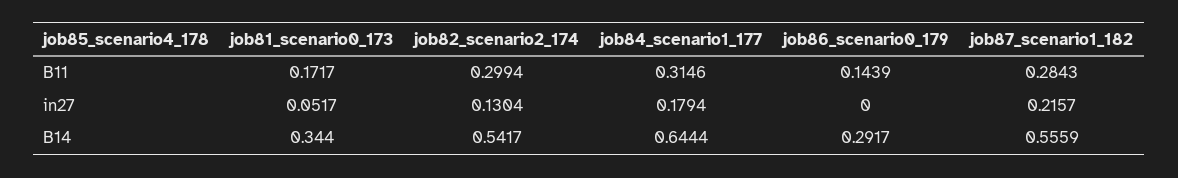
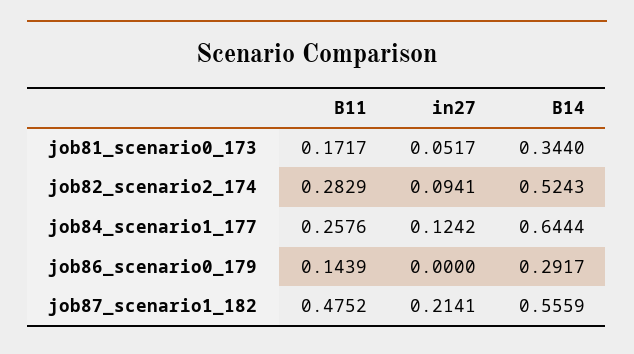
  {
    "job81_scenario0_173": {
      "B11": 0.1717,
      "in27": 0.0517,
      "B14": 0.344
    },
    "job82_scenario2_174": {
-     "B11": 0.2994,
+     "B11": 0.2829,
-     "in27": 0.1304,
+     "in27": 0.0941,
-     "B14": 0.5417
+     "B14": 0.5243
    },
    "job84_scenario1_177": {
-     "B11": 0.3146,
+     "B11": 0.2576,
-     "in27": 0.1794,
+     "in27": 0.1242,
      "B14": 0.6444
    },
    "job86_scenario0_179": {
      "B11": 0.1439,
      "in27": 0,
      "B14": 0.2917
    },
    "job87_scenario1_182": {
-     "B11": 0.2843,
+     "B11": 0.4752,
-     "in27": 0.2157,
+     "in27": 0.2141,
      "B14": 0.5559
    }
  }

